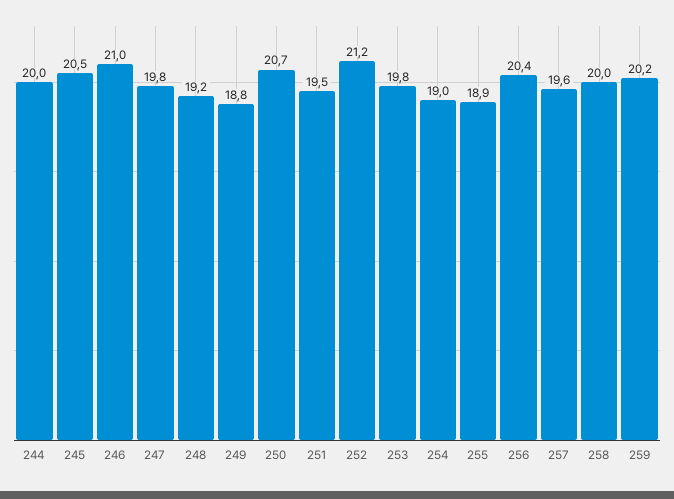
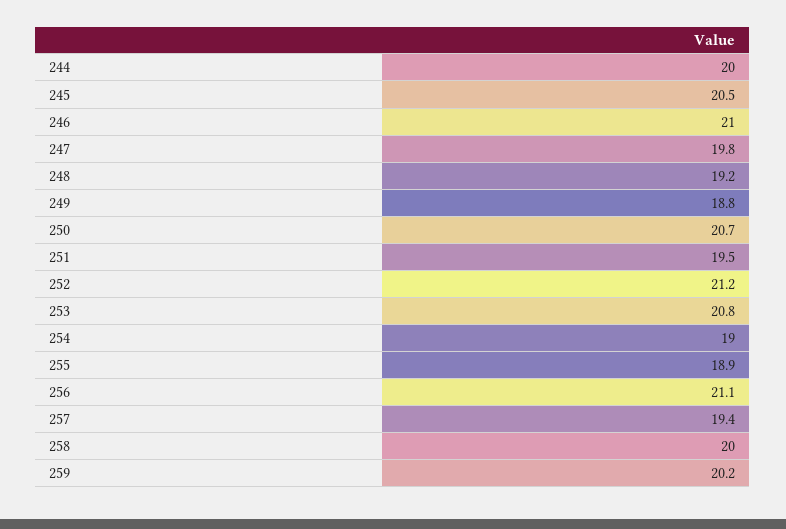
  {
    "244": 20,
    "245": 20.5,
    "246": 21,
    "247": 19.8,
    "248": 19.2,
    "249": 18.8,
    "250": 20.7,
    "251": 19.5,
    "252": 21.2,
-   "253": 19.8,
+   "253": 20.8,
    "254": 19,
    "255": 18.9,
-   "256": 20.4,
+   "256": 21.1,
-   "257": 19.6,
+   "257": 19.4,
    "258": 20,
    "259": 20.2
  }

